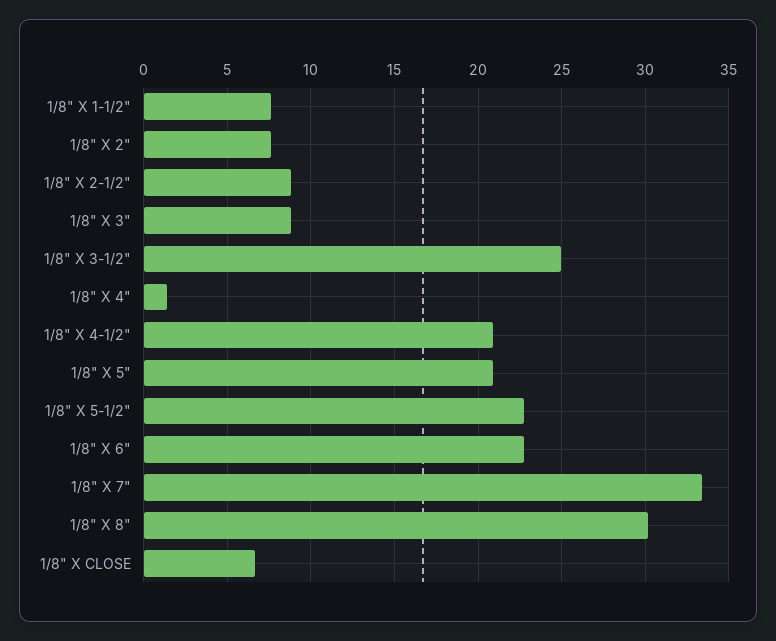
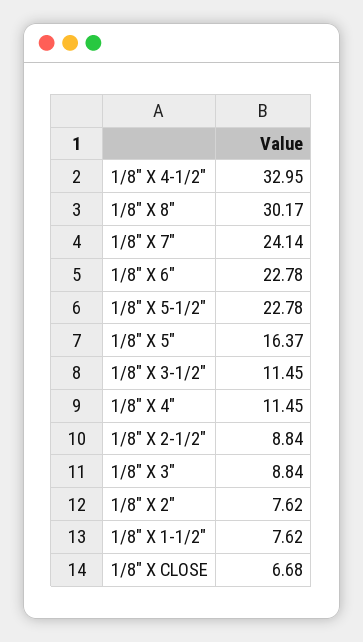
  {
    "1/8\" X 1-1/2\"": 7.62,
    "1/8\" X 2\"": 7.62,
    "1/8\" X 2-1/2\"": 8.84,
    "1/8\" X 3\"": 8.84,
-   "1/8\" X 3-1/2\"": 25,
+   "1/8\" X 3-1/2\"": 11.45,
-   "1/8\" X 4\"": 1.5,
+   "1/8\" X 4\"": 11.45,
-   "1/8\" X 4-1/2\"": 21,
+   "1/8\" X 4-1/2\"": 32.95,
-   "1/8\" X 5\"": 21,
+   "1/8\" X 5\"": 16.37,
    "1/8\" X 5-1/2\"": 22.78,
    "1/8\" X 6\"": 22.78,
-   "1/8\" X 7\"": 33.5,
+   "1/8\" X 7\"": 24.14,
    "1/8\" X 8\"": 30.17,
    "1/8\" X CLOSE": 6.68
  }

